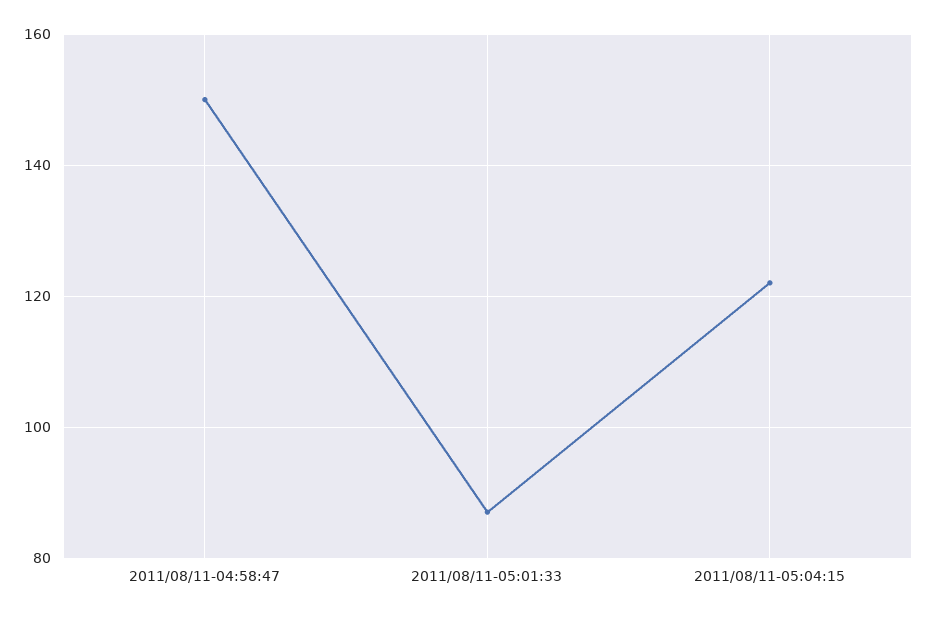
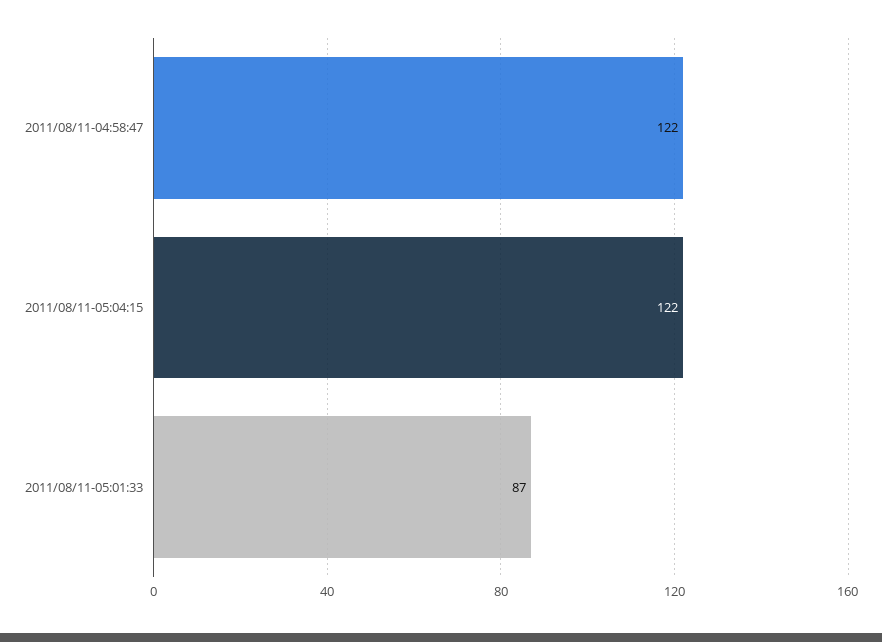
  {
-   "2011/08/11-04:58:47": 150,
+   "2011/08/11-04:58:47": 122,
    "2011/08/11-05:01:33": 87,
    "2011/08/11-05:04:15": 122
  }

